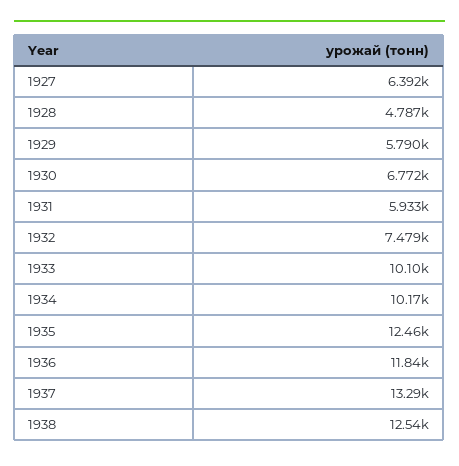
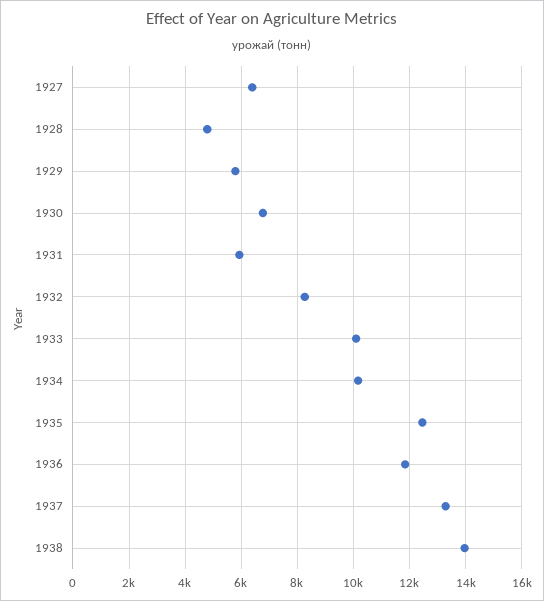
  {
    "1927": 6392,
    "1928": 4787,
    "1929": 5790,
    "1930": 6772,
    "1931": 5933,
-   "1932": 7479,
+   "1932": 8250,
    "1933": 10100,
    "1934": 10170,
    "1935": 12460,
    "1936": 11840,
    "1937": 13290,
-   "1938": 12540
+   "1938": 14000
  }

